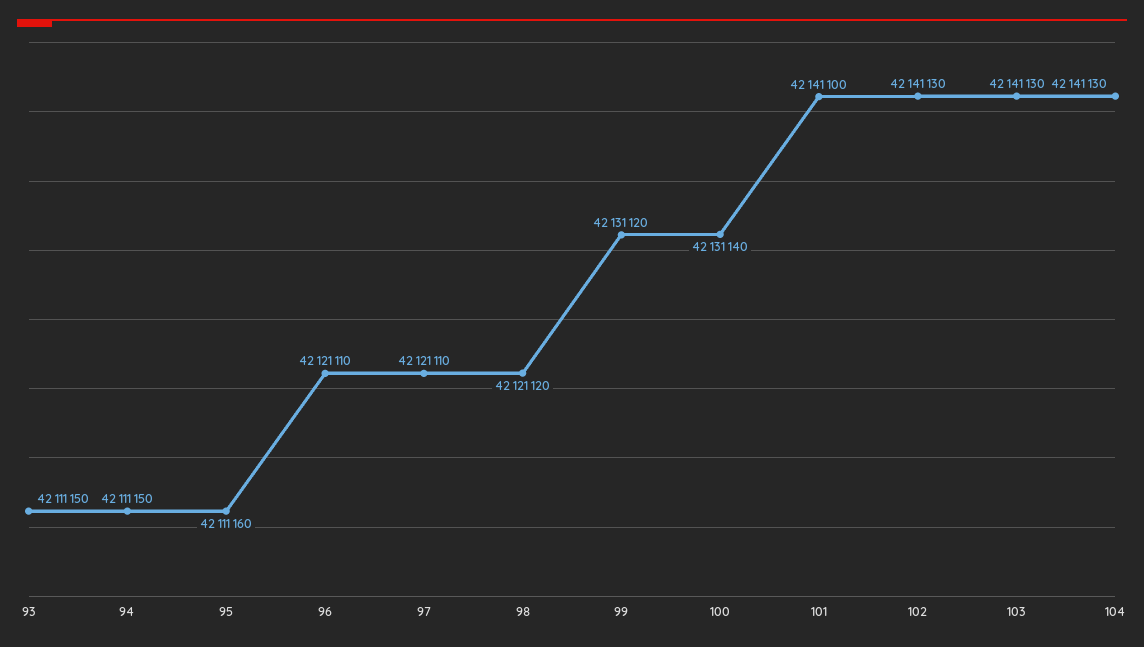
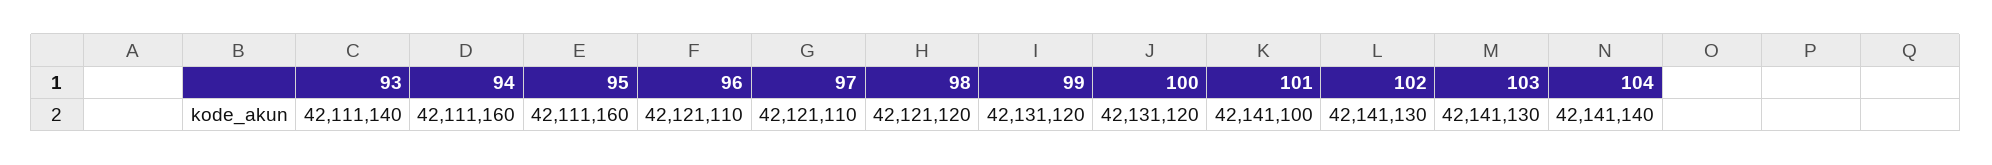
  {
-   "93": 42111150,
+   "93": 42111140,
-   "94": 42111150,
+   "94": 42111160,
    "95": 42111160,
    "96": 42121110,
    "97": 42121110,
    "98": 42121120,
    "99": 42131120,
-   "100": 42131140,
+   "100": 42131120,
    "101": 42141100,
    "102": 42141130,
    "103": 42141130,
-   "104": 42141130
+   "104": 42141140
  }

